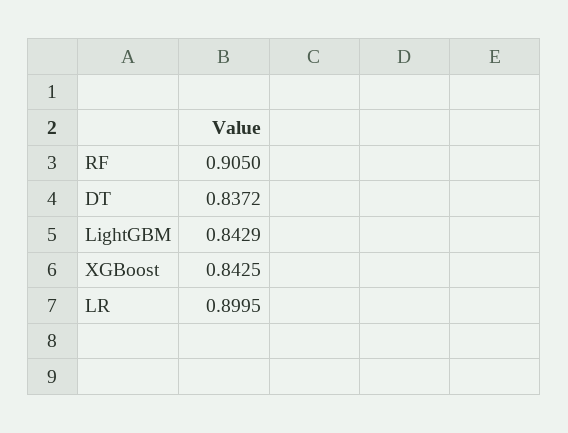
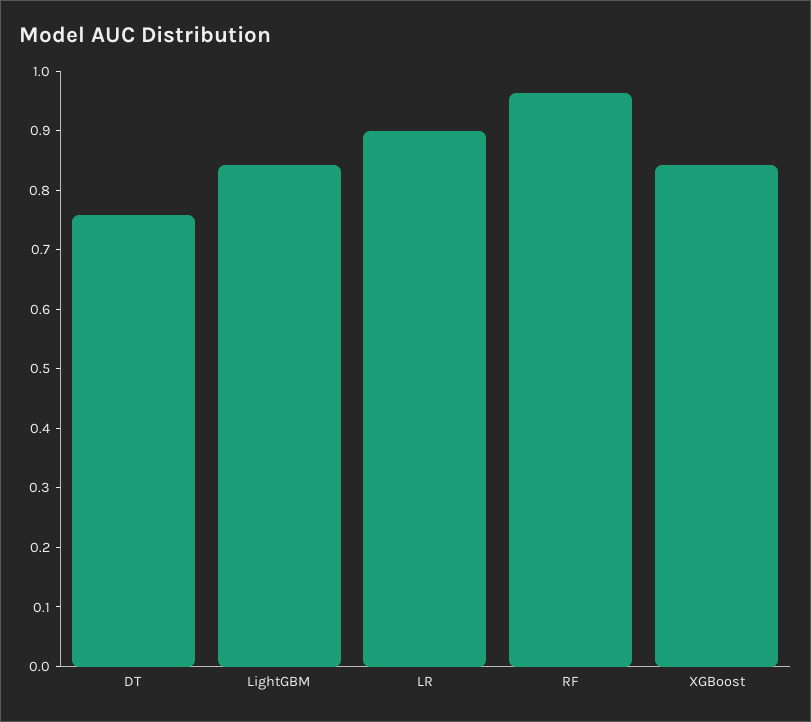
  {
-   "RF": 0.905,
+   "RF": 0.96,
-   "DT": 0.8372,
+   "DT": 0.76,
    "LightGBM": 0.8429,
    "XGBoost": 0.8425,
    "LR": 0.8995
  }

